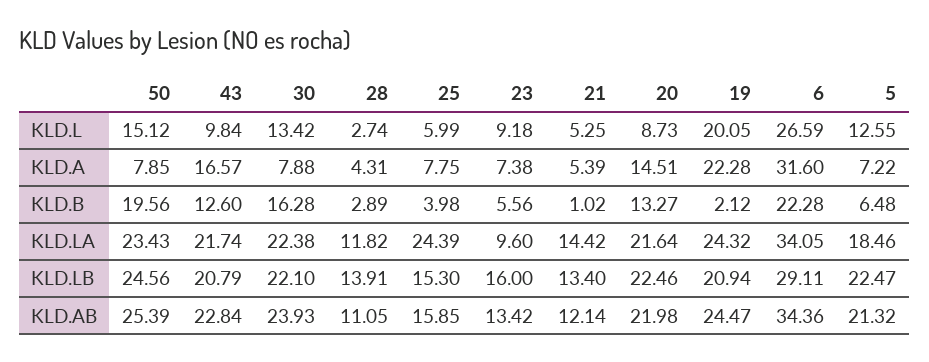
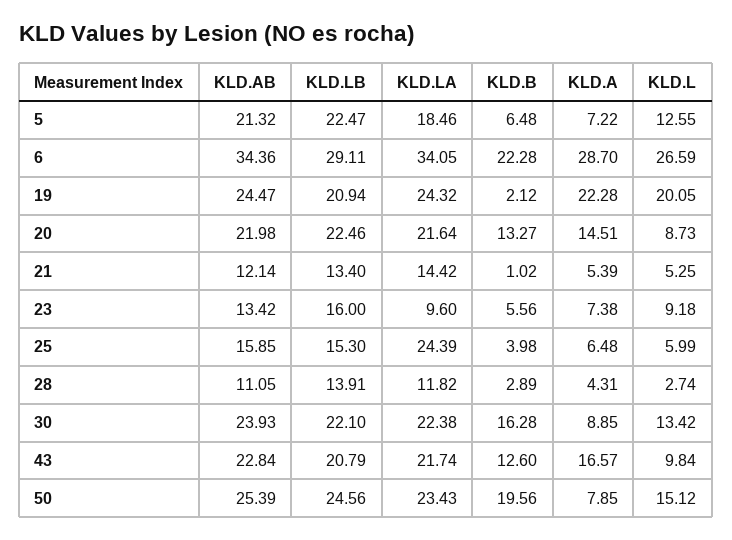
  {
    "50": {
      "KLD.L": 15.12,
      "KLD.A": 7.85,
      "KLD.B": 19.56,
      "KLD.LA": 23.43,
      "KLD.LB": 24.56,
      "KLD.AB": 25.39
    },
    "43": {
      "KLD.L": 9.84,
      "KLD.A": 16.57,
      "KLD.B": 12.6,
      "KLD.LA": 21.74,
      "KLD.LB": 20.79,
      "KLD.AB": 22.84
    },
    "30": {
      "KLD.L": 13.42,
-     "KLD.A": 7.88,
+     "KLD.A": 8.85,
      "KLD.B": 16.28,
      "KLD.LA": 22.38,
      "KLD.LB": 22.1,
      "KLD.AB": 23.93
    },
    "28": {
      "KLD.L": 2.74,
      "KLD.A": 4.31,
      "KLD.B": 2.89,
      "KLD.LA": 11.82,
      "KLD.LB": 13.91,
      "KLD.AB": 11.05
    },
    "25": {
      "KLD.L": 5.99,
-     "KLD.A": 7.75,
+     "KLD.A": 6.48,
      "KLD.B": 3.98,
      "KLD.LA": 24.39,
      "KLD.LB": 15.3,
      "KLD.AB": 15.85
    },
    "23": {
      "KLD.L": 9.18,
      "KLD.A": 7.38,
      "KLD.B": 5.56,
      "KLD.LA": 9.6,
      "KLD.LB": 16,
      "KLD.AB": 13.42
    },
    "21": {
      "KLD.L": 5.25,
      "KLD.A": 5.39,
      "KLD.B": 1.02,
      "KLD.LA": 14.42,
      "KLD.LB": 13.4,
      "KLD.AB": 12.14
    },
    "20": {
      "KLD.L": 8.73,
      "KLD.A": 14.51,
      "KLD.B": 13.27,
      "KLD.LA": 21.64,
      "KLD.LB": 22.46,
      "KLD.AB": 21.98
    },
    "19": {
      "KLD.L": 20.05,
      "KLD.A": 22.28,
      "KLD.B": 2.12,
      "KLD.LA": 24.32,
      "KLD.LB": 20.94,
      "KLD.AB": 24.47
    },
    "6": {
      "KLD.L": 26.59,
-     "KLD.A": 31.6,
+     "KLD.A": 28.7,
      "KLD.B": 22.28,
      "KLD.LA": 34.05,
      "KLD.LB": 29.11,
      "KLD.AB": 34.36
    },
    "5": {
      "KLD.L": 12.55,
      "KLD.A": 7.22,
      "KLD.B": 6.48,
      "KLD.LA": 18.46,
      "KLD.LB": 22.47,
      "KLD.AB": 21.32
    }
  }

